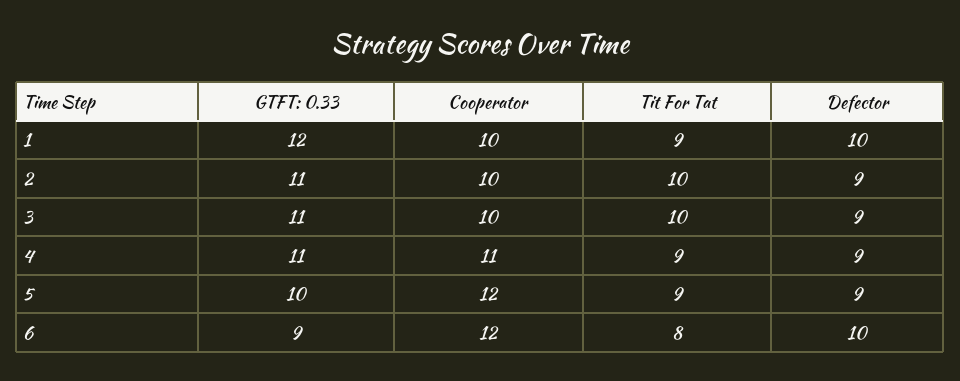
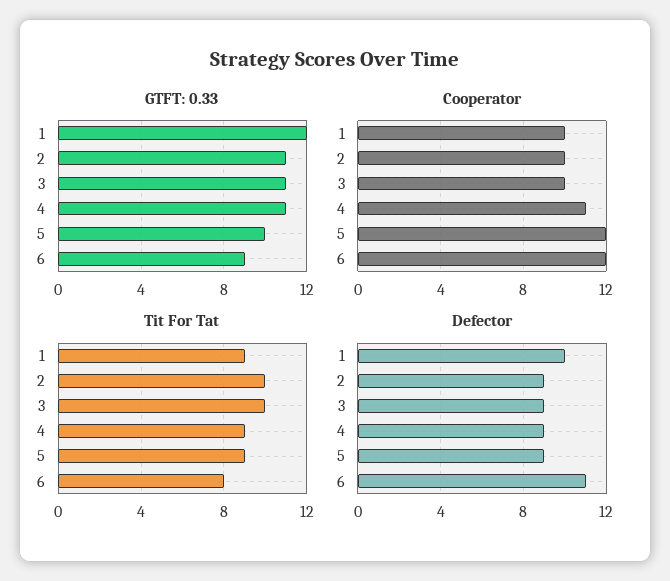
  {
    "GTFT: 0.33": {
      "1": 12,
      "2": 11,
      "3": 11,
      "4": 11,
      "5": 10,
      "6": 9
    },
    "Cooperator": {
      "1": 10,
      "2": 10,
      "3": 10,
      "4": 11,
      "5": 12,
      "6": 12
    },
    "Tit For Tat": {
      "1": 9,
      "2": 10,
      "3": 10,
      "4": 9,
      "5": 9,
      "6": 8
    },
    "Defector": {
      "1": 10,
      "2": 9,
      "3": 9,
      "4": 9,
      "5": 9,
-     "6": 10
+     "6": 11
    }
  }

